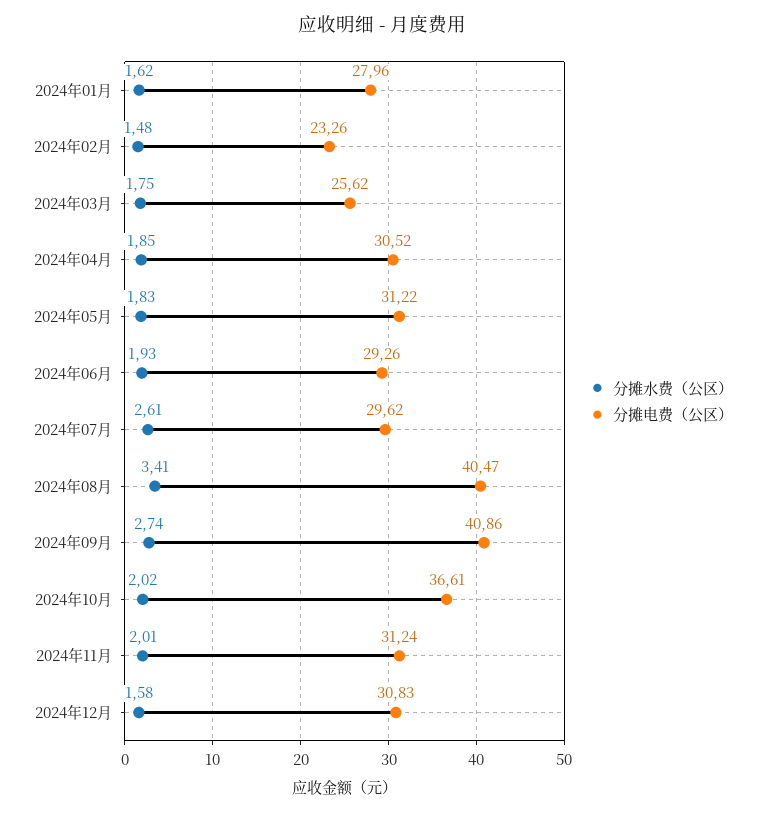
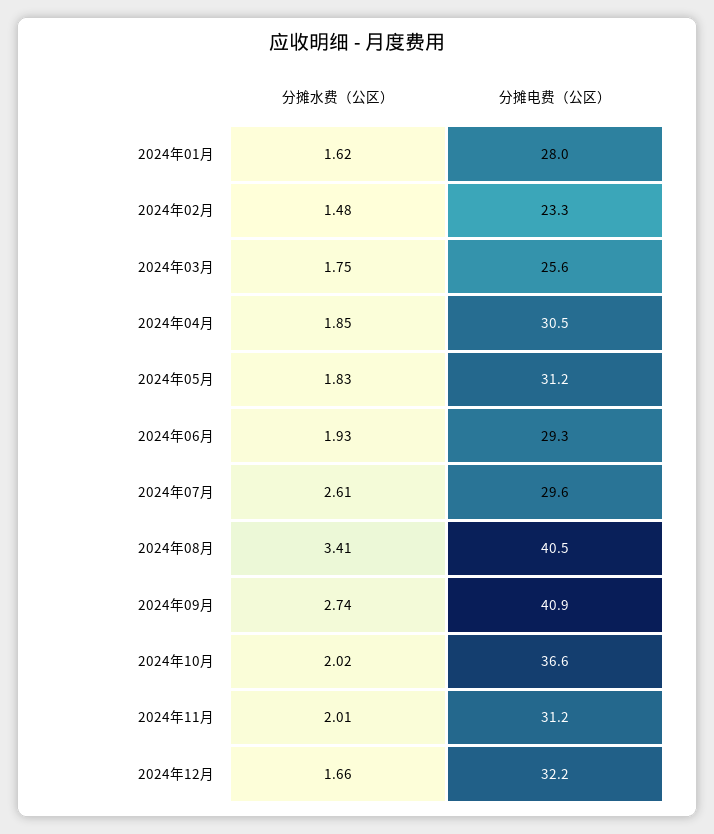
  {
    "分摊水费（公区）": {
      "2024年01月": 1.62,
      "2024年02月": 1.48,
      "2024年03月": 1.75,
      "2024年04月": 1.85,
      "2024年05月": 1.83,
      "2024年06月": 1.93,
      "2024年07月": 2.61,
      "2024年08月": 3.41,
      "2024年09月": 2.74,
      "2024年10月": 2.02,
      "2024年11月": 2.01,
-     "2024年12月": 1.58
+     "2024年12月": 1.66
    },
    "分摊电费（公区）": {
      "2024年01月": 27.96,
      "2024年02月": 23.26,
      "2024年03月": 25.62,
      "2024年04月": 30.52,
      "2024年05月": 31.22,
      "2024年06月": 29.26,
      "2024年07月": 29.62,
      "2024年08月": 40.47,
      "2024年09月": 40.86,
      "2024年10月": 36.61,
      "2024年11月": 31.24,
-     "2024年12月": 30.83
+     "2024年12月": 32.2
    }
  }

